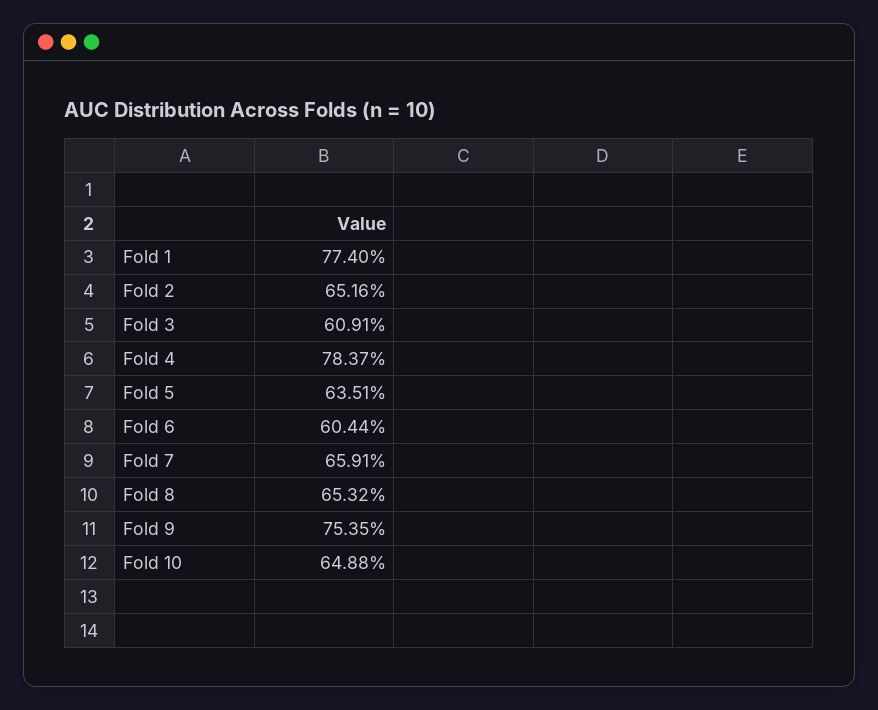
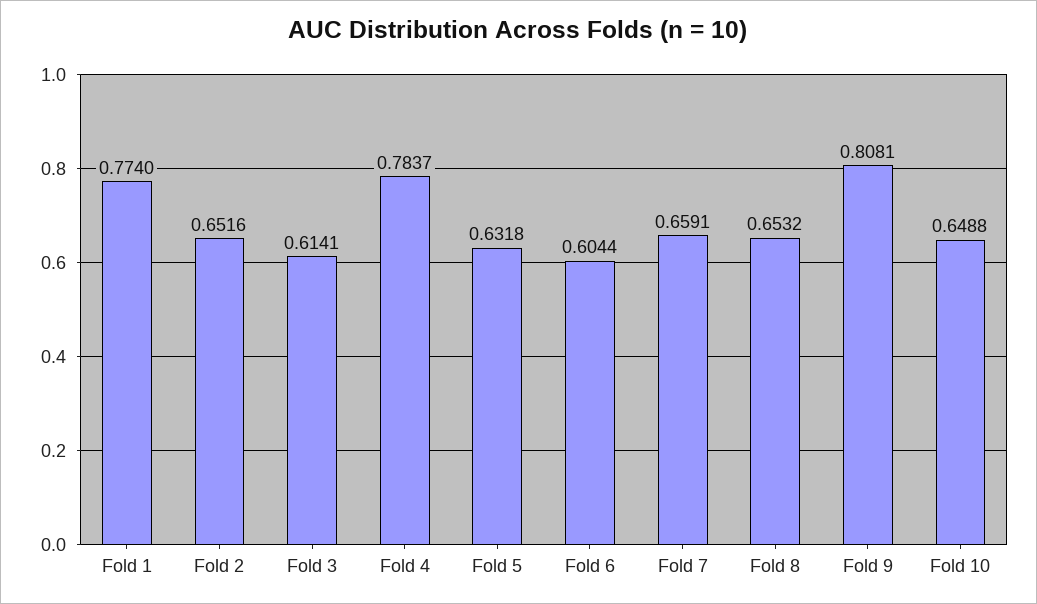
  {
    "Fold 1": 0.774,
    "Fold 2": 0.6516,
-   "Fold 3": 0.6091,
+   "Fold 3": 0.6141,
    "Fold 4": 0.7837,
-   "Fold 5": 0.6351,
+   "Fold 5": 0.6318,
    "Fold 6": 0.6044,
    "Fold 7": 0.6591,
    "Fold 8": 0.6532,
-   "Fold 9": 0.7535,
+   "Fold 9": 0.8081,
    "Fold 10": 0.6488
  }

